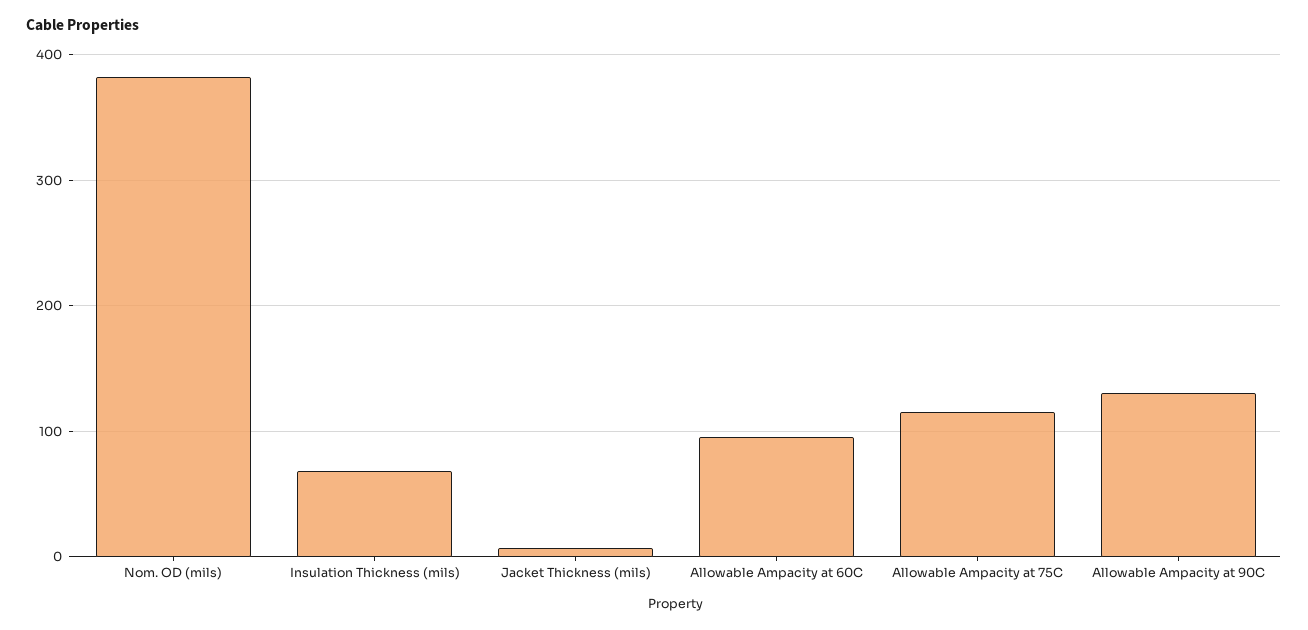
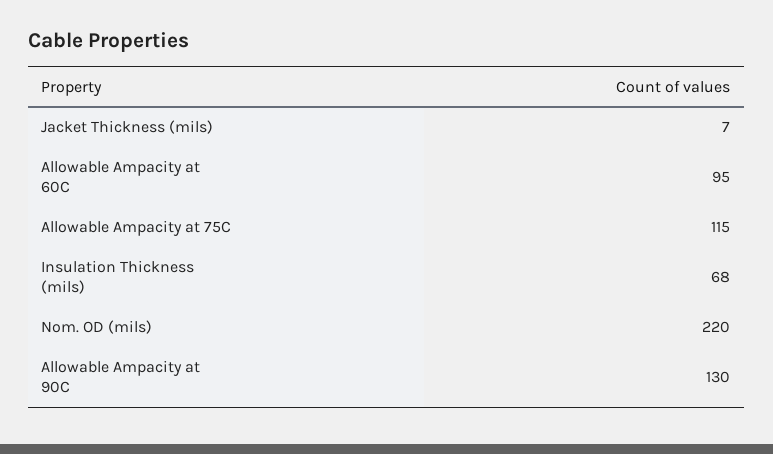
  {
-   "Nom. OD (mils)": 380,
+   "Nom. OD (mils)": 220,
    "Insulation Thickness (mils)": 68,
    "Jacket Thickness (mils)": 7,
    "Allowable Ampacity at 60C": 95,
    "Allowable Ampacity at 75C": 115,
    "Allowable Ampacity at 90C": 130
  }

